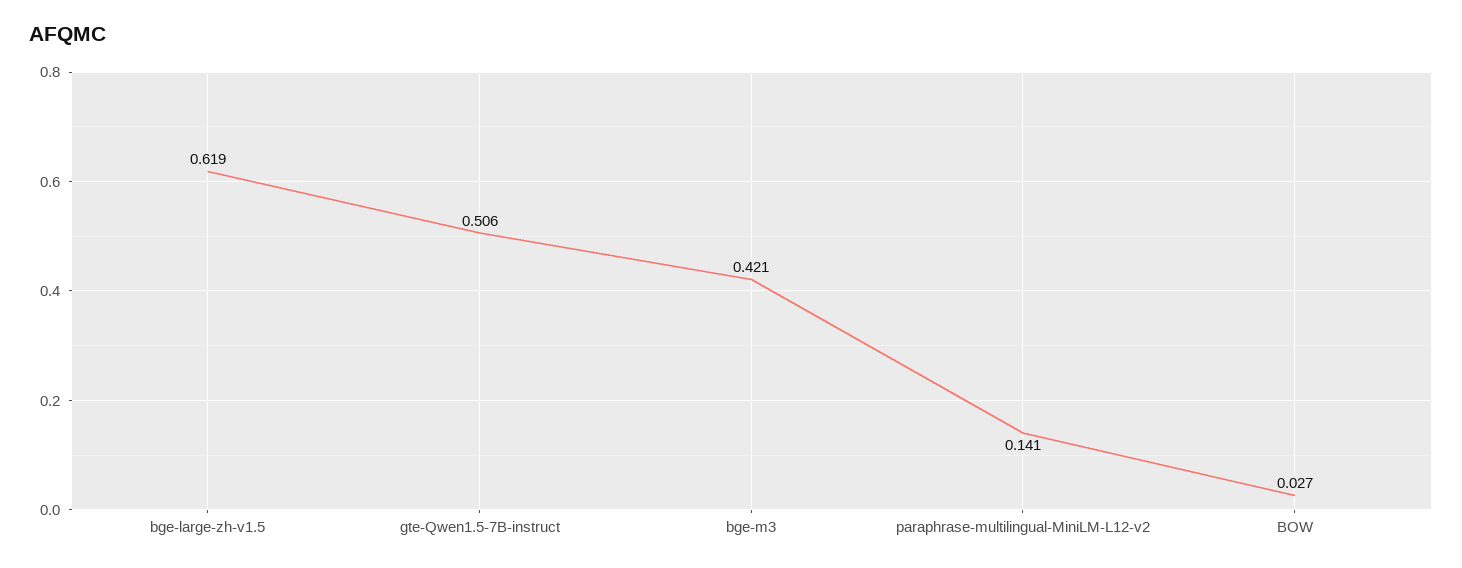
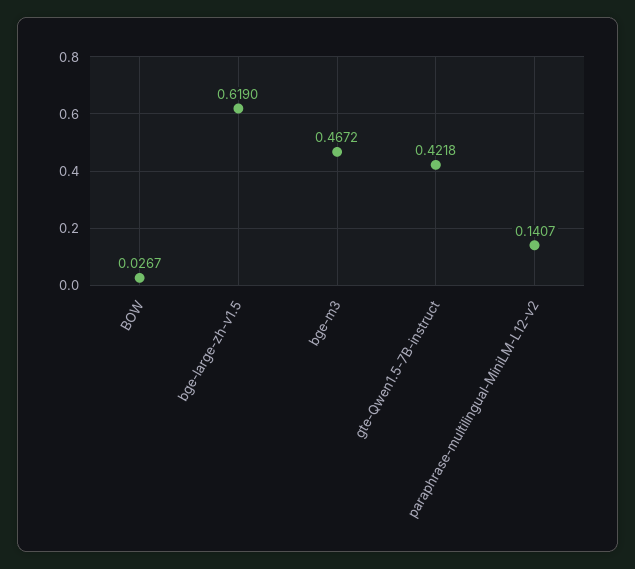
  {
    "bge-large-zh-v1.5": 0.619,
-   "gte-Qwen1.5-7B-instruct": 0.506,
+   "gte-Qwen1.5-7B-instruct": 0.4218,
-   "bge-m3": 0.421,
+   "bge-m3": 0.4672,
    "paraphrase-multilingual-MiniLM-L12-v2": 0.1407,
    "BOW": 0.0267
  }

